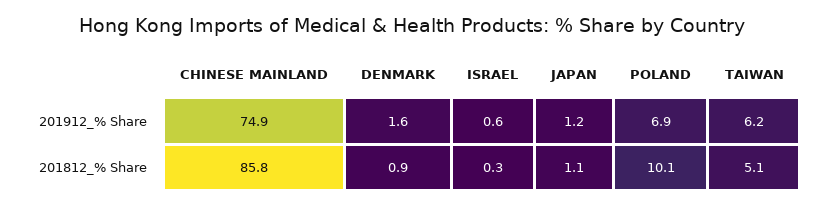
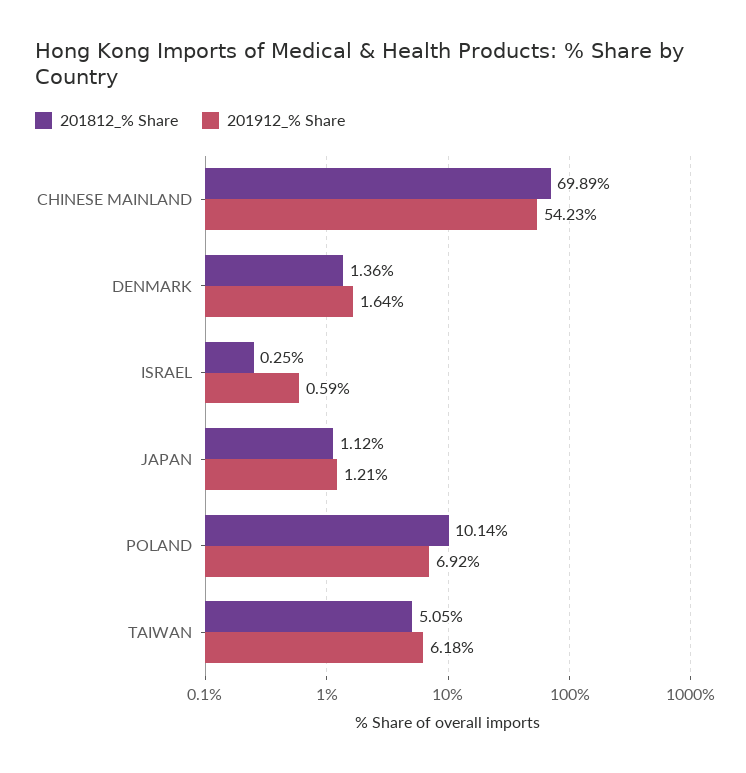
  {
    "201912_% Share": {
-     "CHINESE MAINLAND": 74.9,
+     "CHINESE MAINLAND": 54.23,
      "DENMARK": 1.64,
      "ISRAEL": 0.59,
      "JAPAN": 1.21,
      "POLAND": 6.92,
      "TAIWAN": 6.18
    },
    "201812_% Share": {
-     "CHINESE MAINLAND": 85.8,
+     "CHINESE MAINLAND": 69.89,
-     "DENMARK": 0.9,
+     "DENMARK": 1.36,
      "ISRAEL": 0.25,
      "JAPAN": 1.12,
      "POLAND": 10.14,
      "TAIWAN": 5.05
    }
  }

